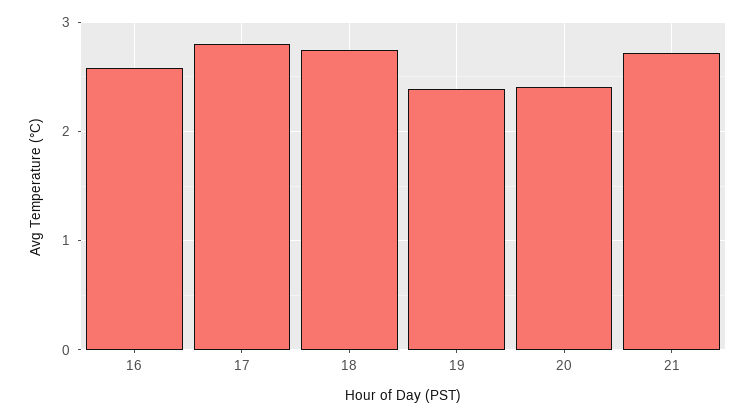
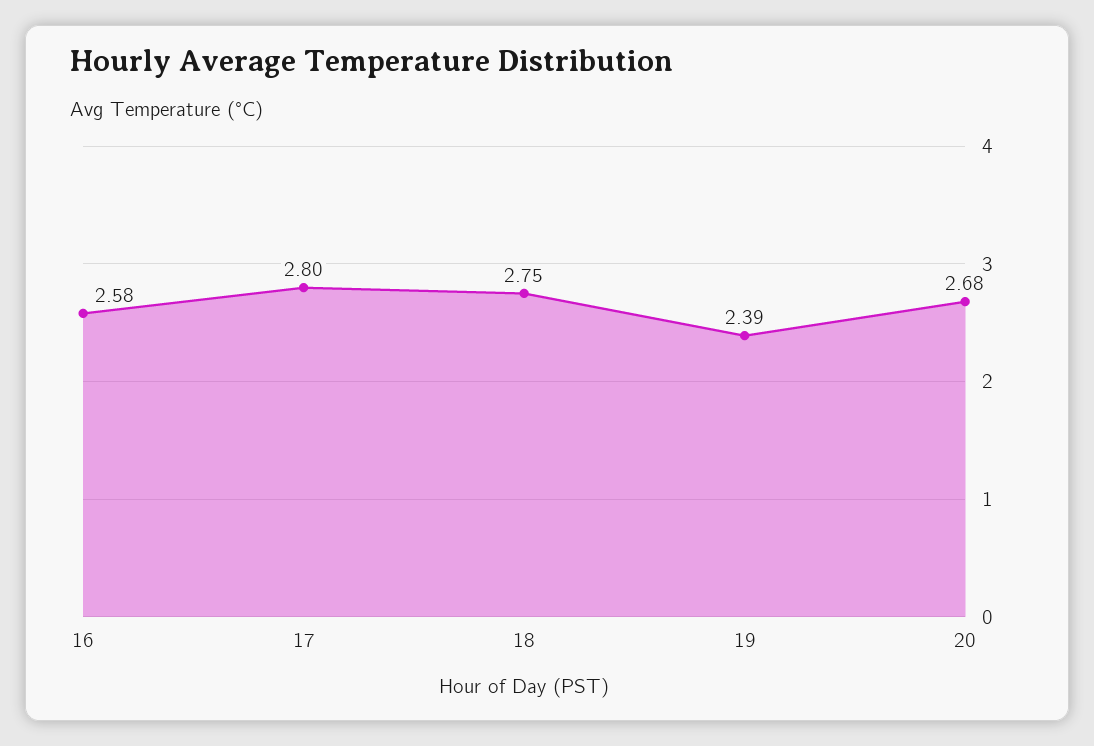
  {
    "16": 2.58,
    "17": 2.8,
    "18": 2.75,
    "19": 2.39,
-   "20": 2.4,
+   "20": 2.68
-   "21": 2.7
  }

